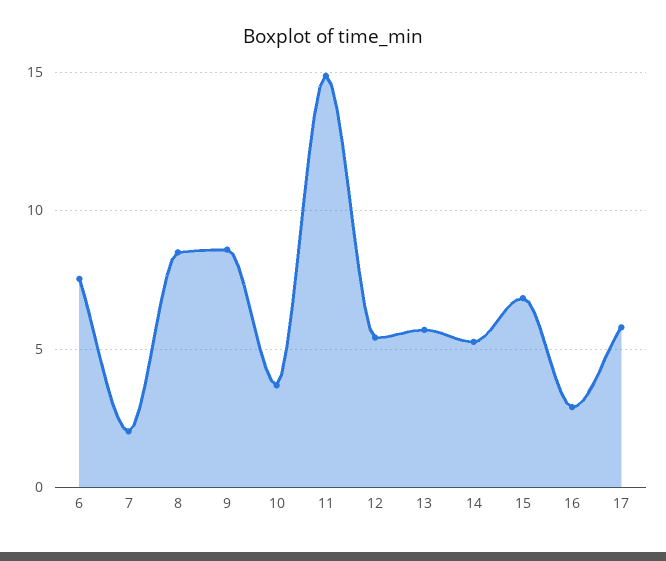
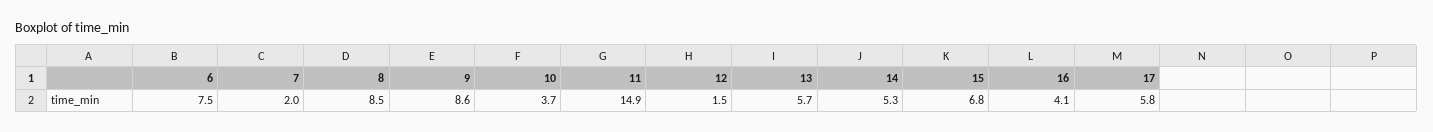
  {
    "6": 7.5,
    "7": 2,
    "8": 8.5,
    "9": 8.6,
    "10": 3.7,
    "11": 14.9,
-   "12": 5.5,
+   "12": 1.5,
    "13": 5.7,
    "14": 5.3,
    "15": 6.8,
-   "16": 3,
+   "16": 4.1,
    "17": 5.8
  }

